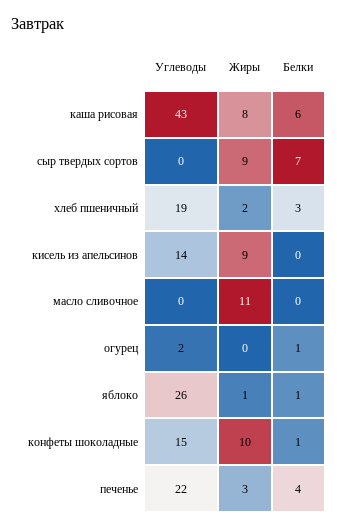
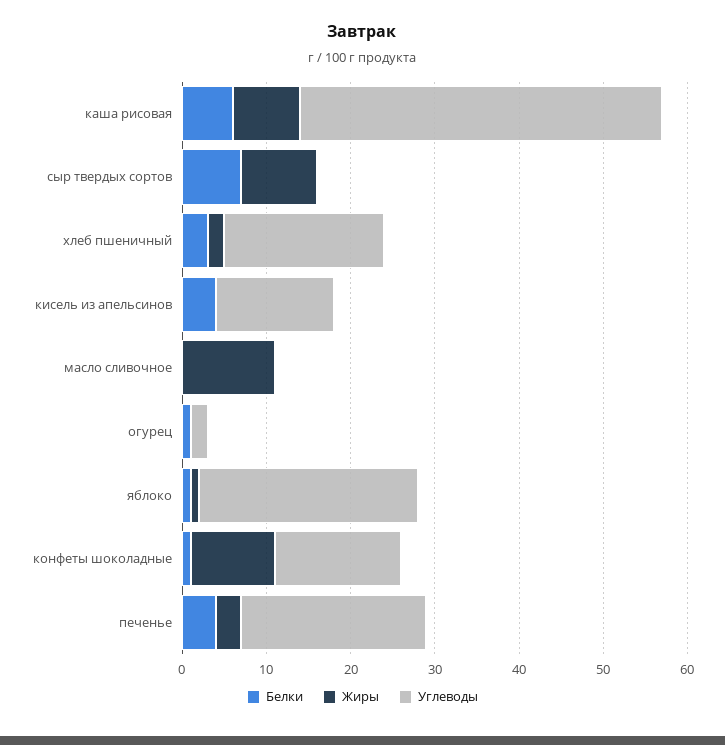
  {
    "Углеводы": {
      "каша рисовая": 43,
      "сыр твердых сортов": 0,
      "хлеб пшеничный": 19,
      "кисель из апельсинов": 14,
      "масло сливочное": 0,
      "огурец": 2,
      "яблоко": 26,
      "конфеты шоколадные": 15,
      "печенье": 22
    },
    "Жиры": {
      "каша рисовая": 8,
      "сыр твердых сортов": 9,
      "хлеб пшеничный": 2,
-     "кисель из апельсинов": 9,
+     "кисель из апельсинов": 0,
      "масло сливочное": 11,
      "огурец": 0,
      "яблоко": 1,
      "конфеты шоколадные": 10,
      "печенье": 3
    },
    "Белки": {
      "каша рисовая": 6,
      "сыр твердых сортов": 7,
      "хлеб пшеничный": 3,
-     "кисель из апельсинов": 0,
+     "кисель из апельсинов": 4,
      "масло сливочное": 0,
      "огурец": 1,
      "яблоко": 1,
      "конфеты шоколадные": 1,
      "печенье": 4
    }
  }

